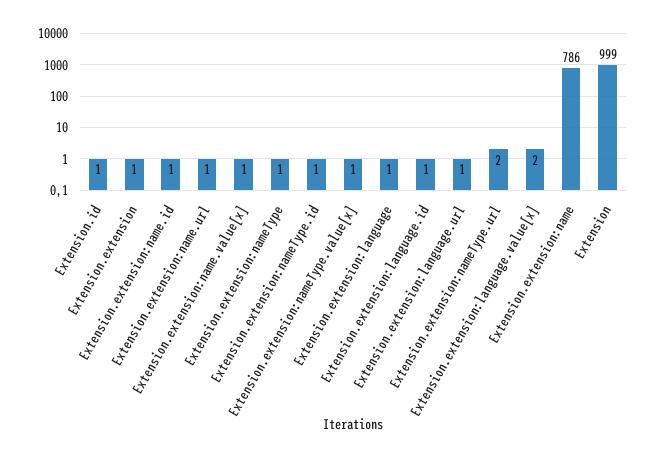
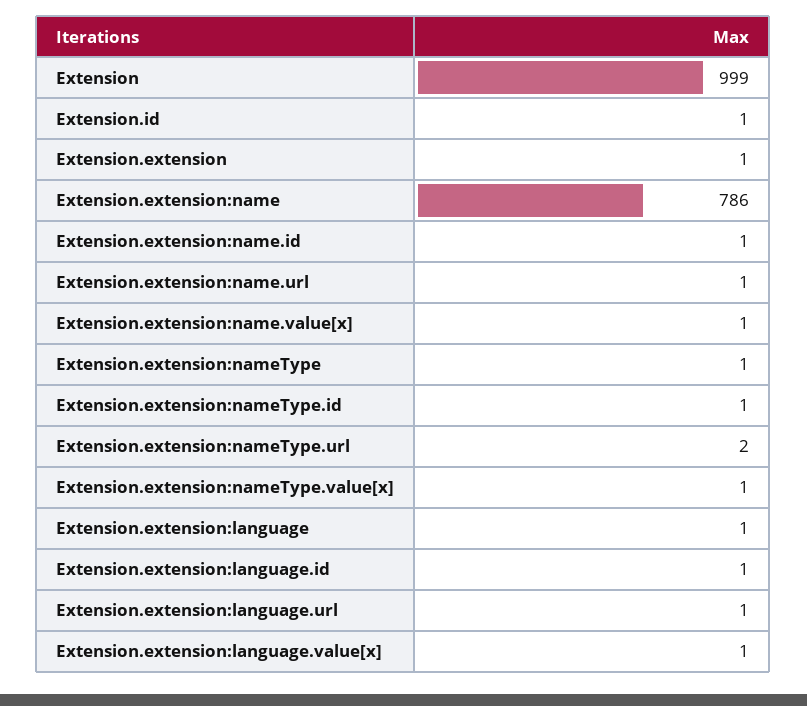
  {
    "Extension.id": 1,
    "Extension.extension": 1,
    "Extension.extension:name.id": 1,
    "Extension.extension:name.url": 1,
    "Extension.extension:name.value[x]": 1,
    "Extension.extension:nameType": 1,
    "Extension.extension:nameType.id": 1,
    "Extension.extension:nameType.value[x]": 1,
    "Extension.extension:language": 1,
    "Extension.extension:language.id": 1,
    "Extension.extension:language.url": 1,
    "Extension.extension:nameType.url": 2,
-   "Extension.extension:language.value[x]": 2,
+   "Extension.extension:language.value[x]": 1,
    "Extension.extension:name": 786,
    "Extension": 999
  }

